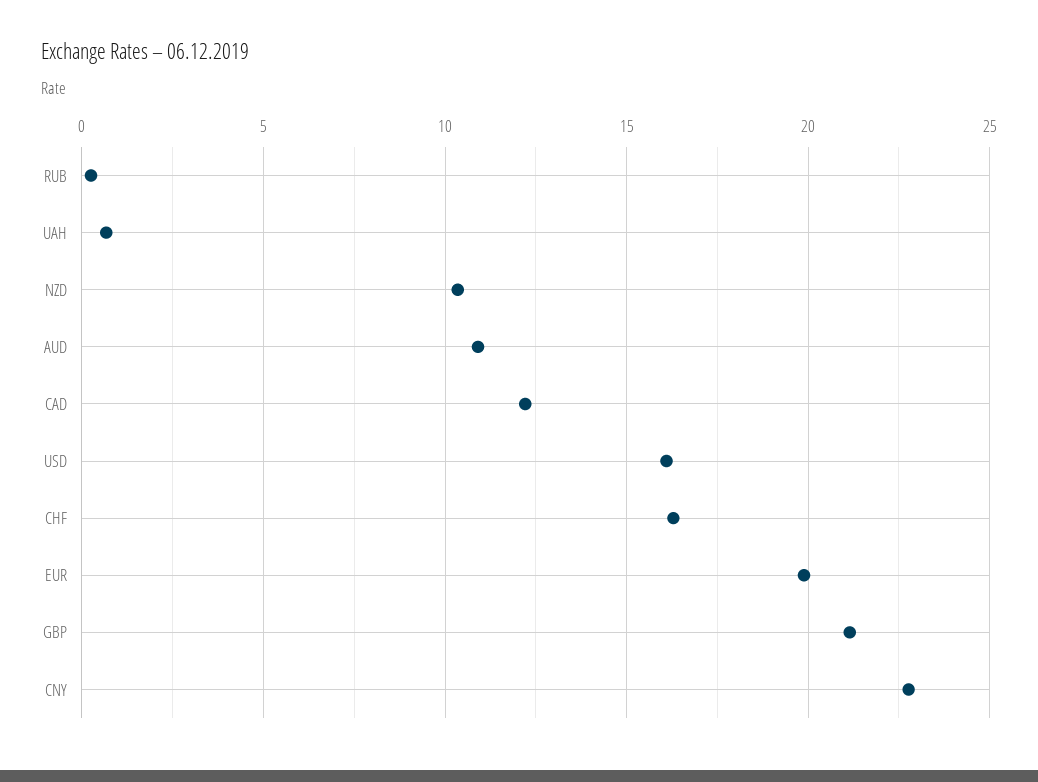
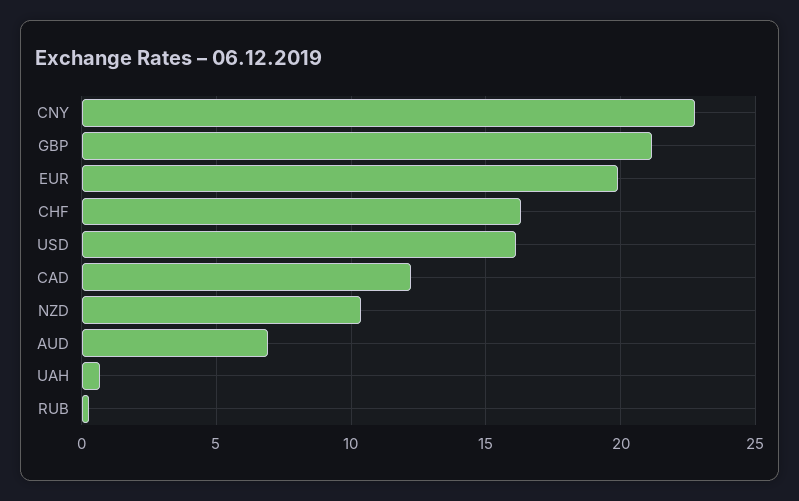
  {
    "RUB": 0.5,
    "UAH": 0.5,
    "NZD": 10.5,
-   "AUD": 11,
+   "AUD": 7,
    "CAD": 12,
    "USD": 16,
    "CHF": 16.5,
    "EUR": 20,
    "GBP": 21,
    "CNY": 23
  }

